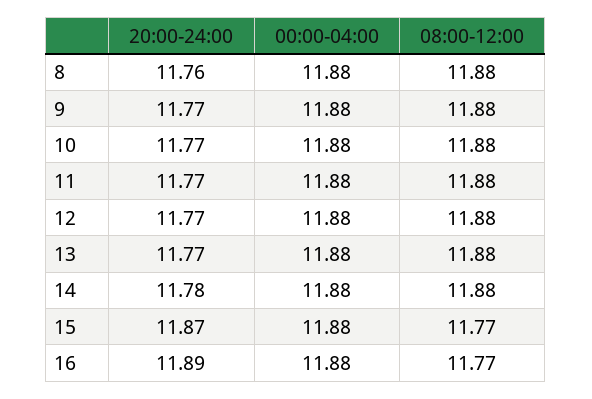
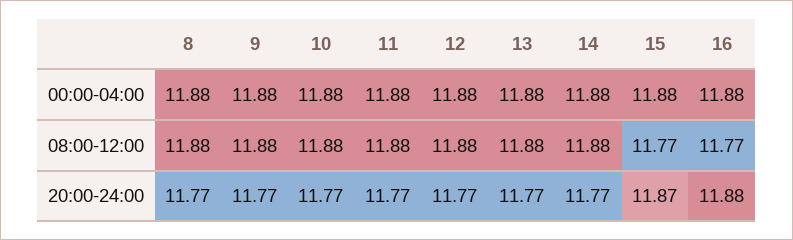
  {
    "20:00-24:00": {
-     "8": 11.76,
+     "8": 11.77,
      "9": 11.77,
      "10": 11.77,
      "11": 11.77,
      "12": 11.77,
      "13": 11.77,
-     "14": 11.78,
+     "14": 11.77,
      "15": 11.87,
-     "16": 11.89
+     "16": 11.88
    },
    "00:00-04:00": {
      "8": 11.88,
      "9": 11.88,
      "10": 11.88,
      "11": 11.88,
      "12": 11.88,
      "13": 11.88,
      "14": 11.88,
      "15": 11.88,
      "16": 11.88
    },
    "08:00-12:00": {
      "8": 11.88,
      "9": 11.88,
      "10": 11.88,
      "11": 11.88,
      "12": 11.88,
      "13": 11.88,
      "14": 11.88,
      "15": 11.77,
      "16": 11.77
    }
  }

